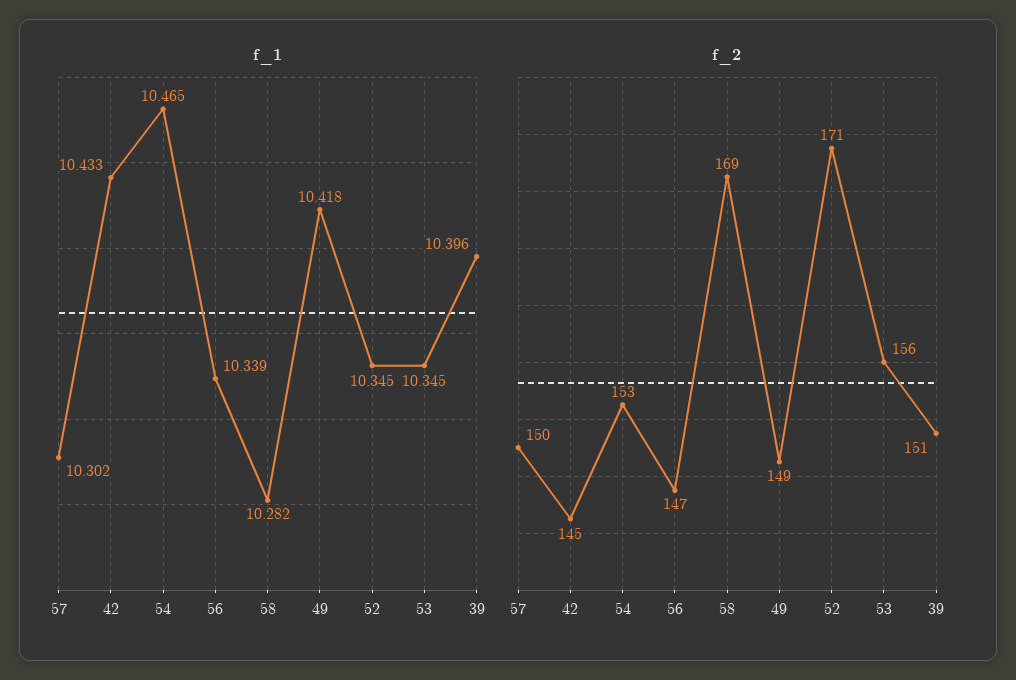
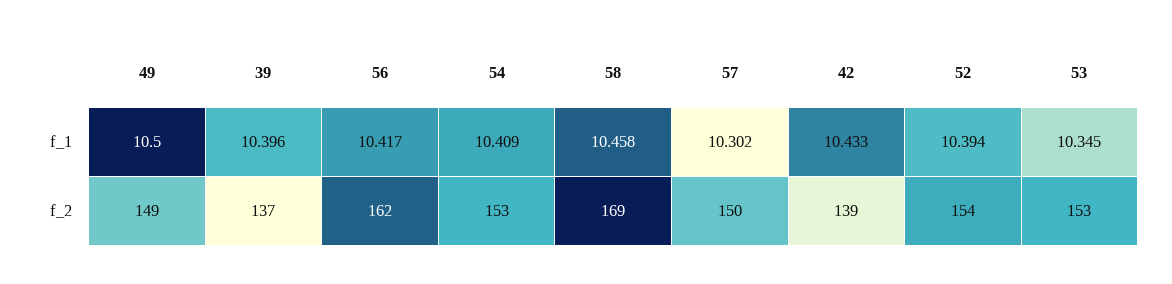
  {
    "f_1": {
      "57": 10.302,
      "42": 10.433,
-     "54": 10.465,
+     "54": 10.409,
-     "56": 10.339,
+     "56": 10.417,
-     "58": 10.282,
+     "58": 10.458,
-     "49": 10.418,
+     "49": 10.5,
-     "52": 10.345,
+     "52": 10.394,
      "53": 10.345,
      "39": 10.396
    },
    "f_2": {
      "57": 150,
-     "42": 145,
+     "42": 139,
      "54": 153,
-     "56": 147,
+     "56": 162,
      "58": 169,
      "49": 149,
-     "52": 171,
+     "52": 154,
-     "53": 156,
+     "53": 153,
-     "39": 151
+     "39": 137
    }
  }

